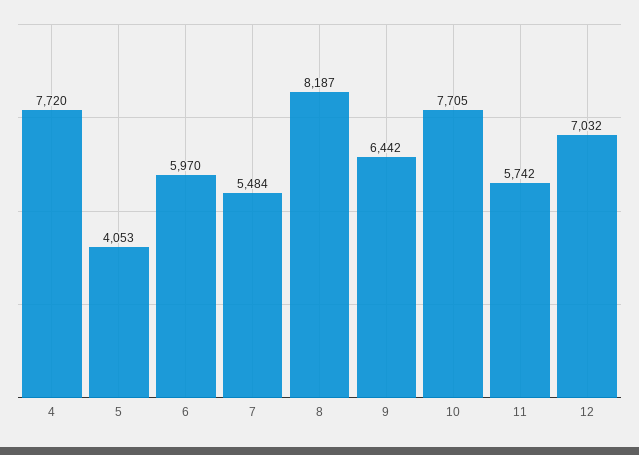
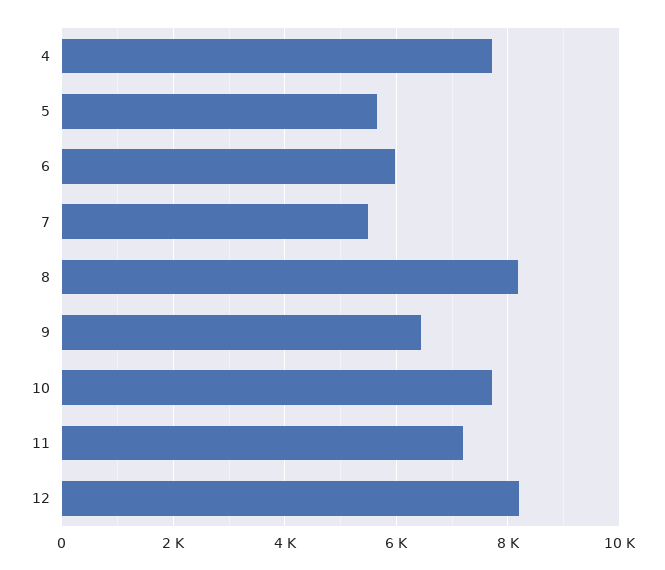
  {
    "4": 7720,
-   "5": 4053,
+   "5": 5600,
    "6": 5970,
    "7": 5484,
    "8": 8187,
    "9": 6442,
    "10": 7705,
-   "11": 5742,
+   "11": 7200,
-   "12": 7032
+   "12": 8200
  }

